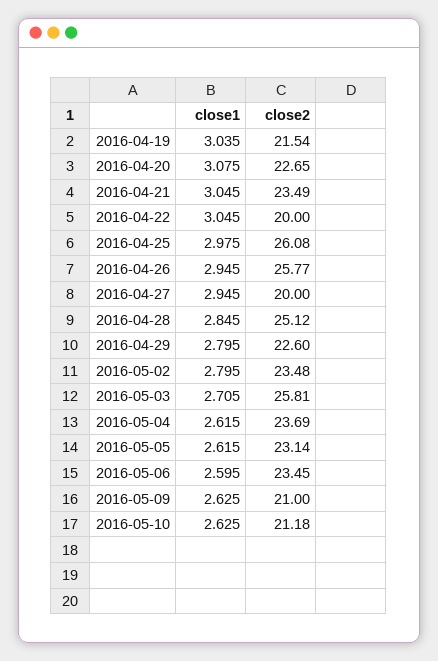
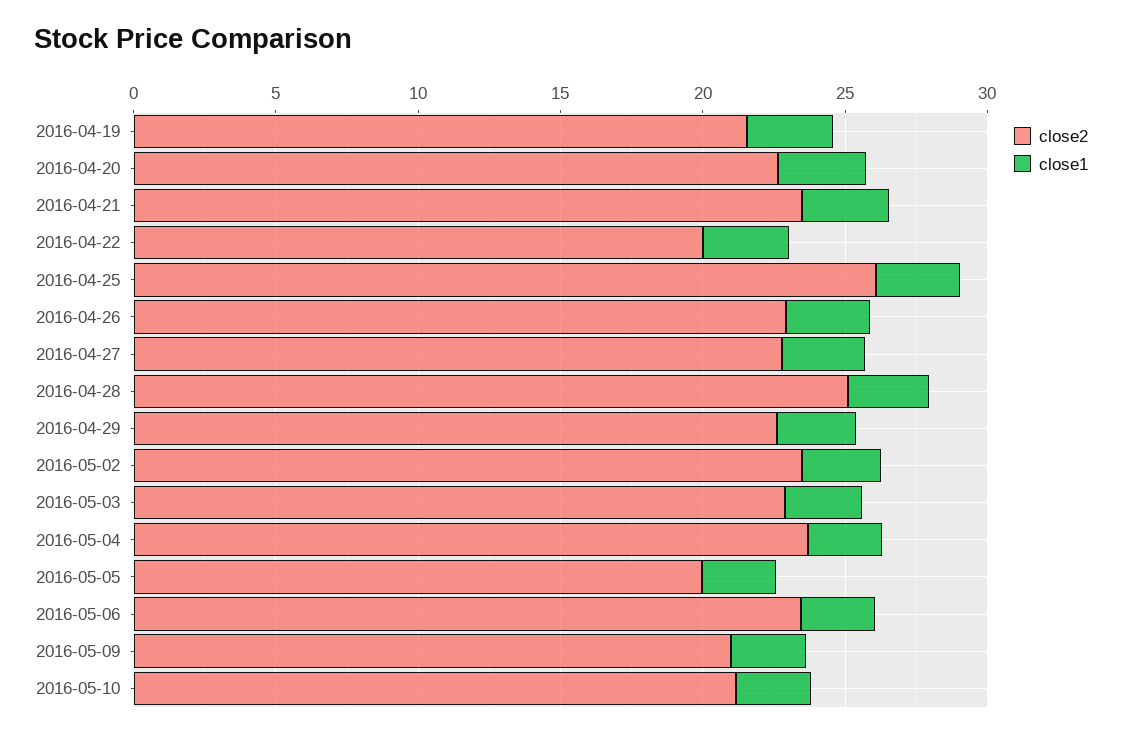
  {
    "close1": {
      "2016-04-19": 3.035,
      "2016-04-20": 3.075,
      "2016-04-21": 3.045,
      "2016-04-22": 3.045,
      "2016-04-25": 2.975,
      "2016-04-26": 2.945,
      "2016-04-27": 2.945,
      "2016-04-28": 2.845,
      "2016-04-29": 2.795,
      "2016-05-02": 2.795,
      "2016-05-03": 2.705,
      "2016-05-04": 2.615,
      "2016-05-05": 2.615,
      "2016-05-06": 2.595,
      "2016-05-09": 2.625,
      "2016-05-10": 2.625
    },
    "close2": {
      "2016-04-19": 21.54,
      "2016-04-20": 22.65,
      "2016-04-21": 23.49,
      "2016-04-22": 20,
      "2016-04-25": 26.08,
-     "2016-04-26": 25.77,
+     "2016-04-26": 23,
-     "2016-04-27": 20,
+     "2016-04-27": 23,
      "2016-04-28": 25.12,
      "2016-04-29": 22.6,
      "2016-05-02": 23.48,
-     "2016-05-03": 25.81,
+     "2016-05-03": 23,
      "2016-05-04": 23.69,
-     "2016-05-05": 23.14,
+     "2016-05-05": 20,
      "2016-05-06": 23.45,
      "2016-05-09": 21,
      "2016-05-10": 21.18
    }
  }

